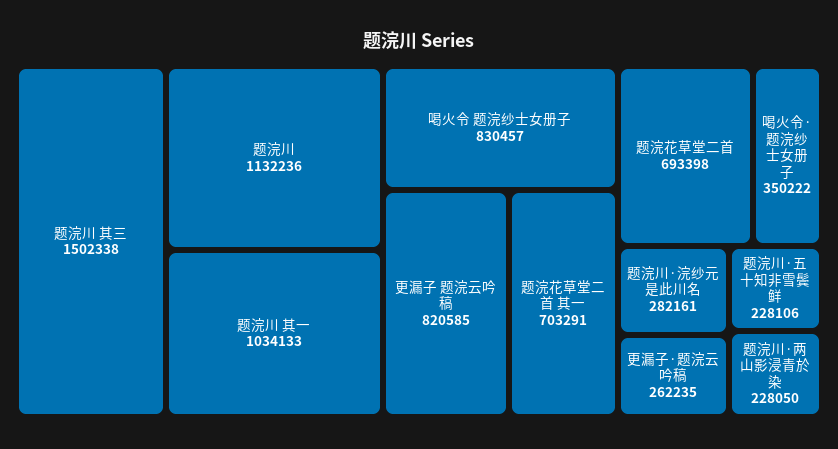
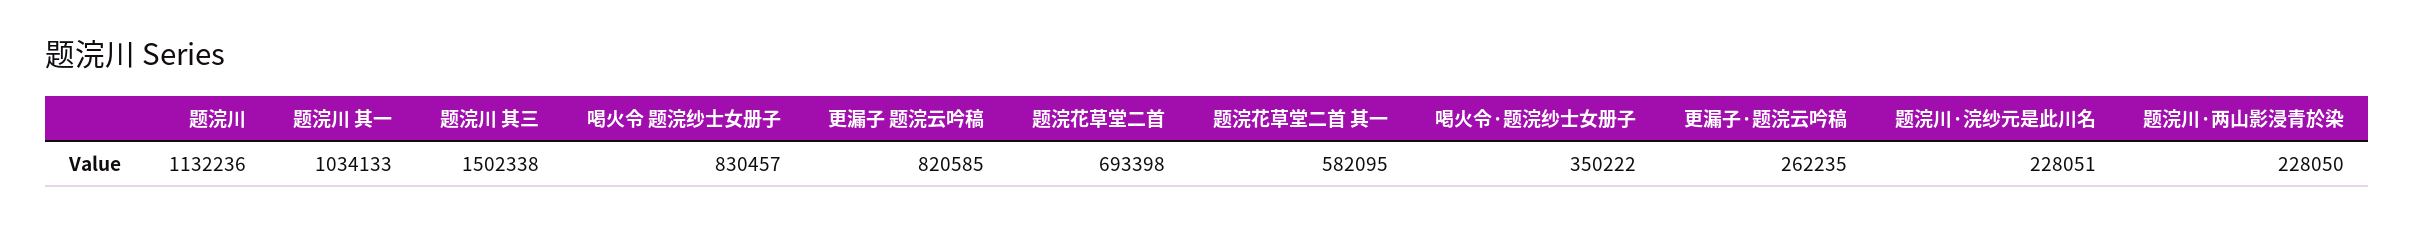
  {
    "题浣川 其三": 1502338,
    "题浣川": 1132236,
    "题浣川 其一": 1034133,
    "喝火令 题浣纱士女册子": 830457,
    "更漏子 题浣云吟稿": 820585,
-   "题浣花草堂二首 其一": 703291,
+   "题浣花草堂二首 其一": 582095,
    "题浣花草堂二首": 693398,
    "喝火令·题浣纱士女册子": 350222,
-   "题浣川·浣纱元是此川名": 282161,
+   "题浣川·浣纱元是此川名": 228051,
    "更漏子·题浣云吟稿": 262235,
-   "题浣川·五十知非雪鬓鲜": 228106,
    "题浣川·两山影浸青於染": 228050
  }

